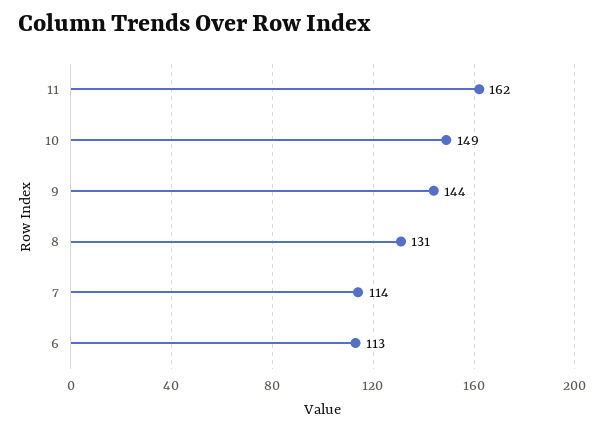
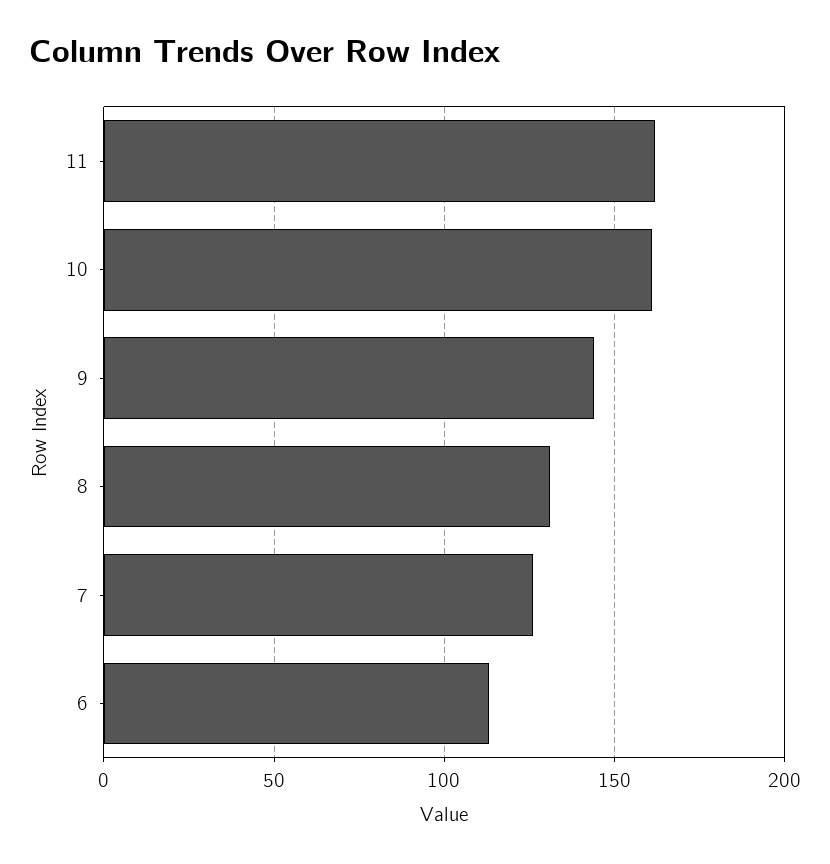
  {
    "11": 162,
-   "10": 149,
+   "10": 160,
    "9": 144,
    "8": 131,
-   "7": 114,
+   "7": 125,
    "6": 113
  }

